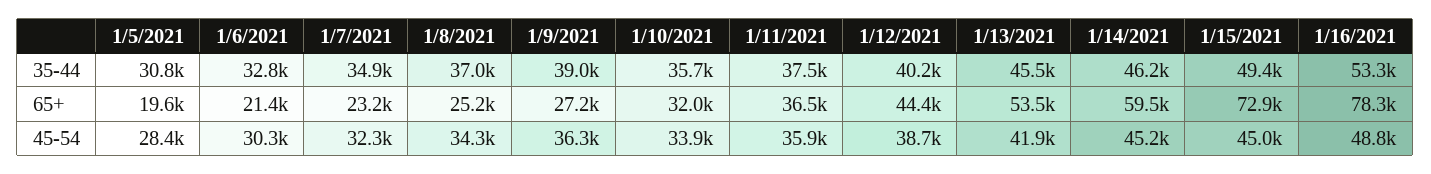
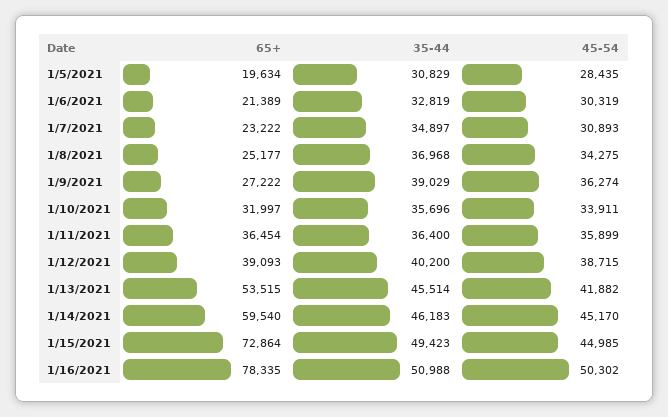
  {
    "1/5/2021": {
      "35-44": 30829,
      "65+": 19634,
      "45-54": 28435
    },
    "1/6/2021": {
      "35-44": 32819,
      "65+": 21389,
      "45-54": 30319
    },
    "1/7/2021": {
      "35-44": 34897,
      "65+": 23222,
-     "45-54": 32300
+     "45-54": 30893
    },
    "1/8/2021": {
      "35-44": 36968,
      "65+": 25177,
      "45-54": 34275
    },
    "1/9/2021": {
      "35-44": 39029,
      "65+": 27222,
      "45-54": 36274
    },
    "1/10/2021": {
      "35-44": 35696,
      "65+": 31997,
      "45-54": 33911
    },
    "1/11/2021": {
-     "35-44": 37500,
+     "35-44": 36400,
      "65+": 36454,
      "45-54": 35899
    },
    "1/12/2021": {
      "35-44": 40200,
-     "65+": 44400,
+     "65+": 39093,
      "45-54": 38715
    },
    "1/13/2021": {
      "35-44": 45514,
      "65+": 53515,
      "45-54": 41882
    },
    "1/14/2021": {
      "35-44": 46183,
      "65+": 59540,
      "45-54": 45170
    },
    "1/15/2021": {
      "35-44": 49423,
      "65+": 72864,
      "45-54": 44985
    },
    "1/16/2021": {
-     "35-44": 53300,
+     "35-44": 50988,
      "65+": 78335,
-     "45-54": 48800
+     "45-54": 50302
    }
  }

